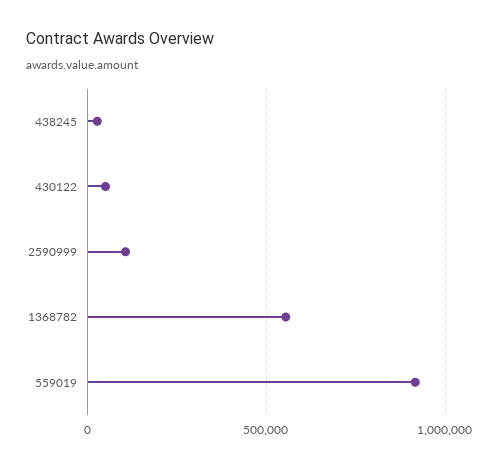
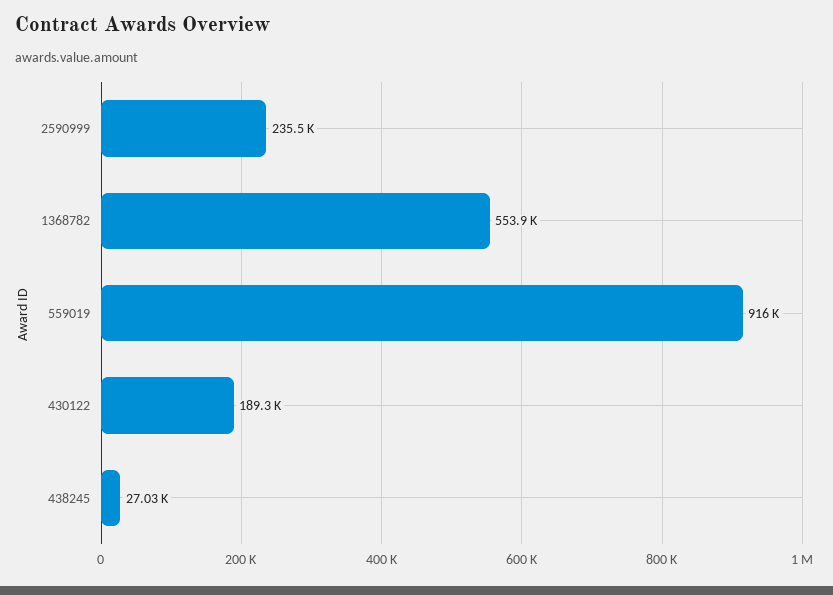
  {
    "438245": 27030,
-   "430122": 50000,
+   "430122": 189300,
-   "2590999": 100000,
+   "2590999": 235500,
    "1368782": 553900,
    "559019": 916000
  }

